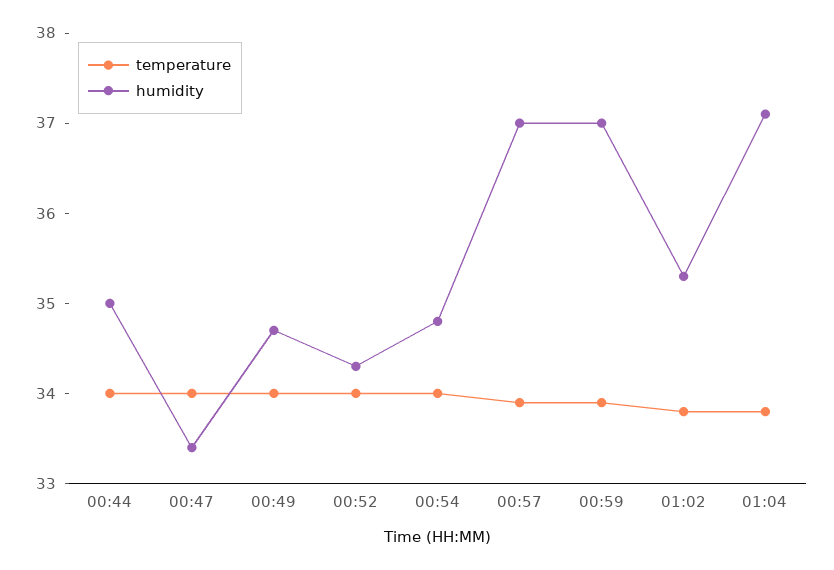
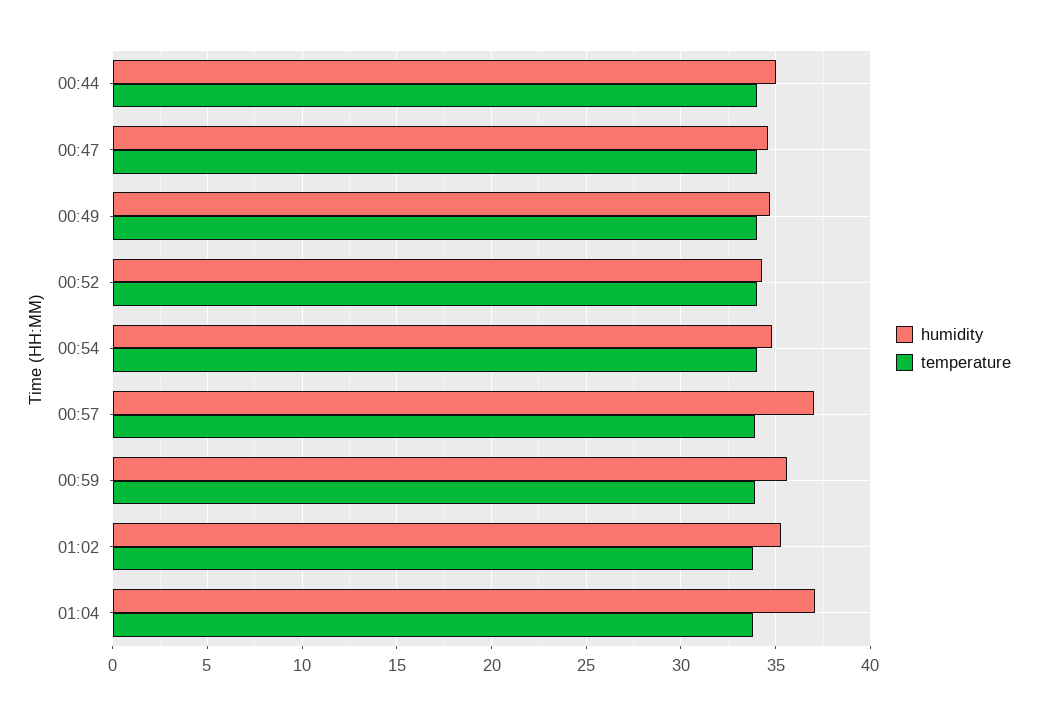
  {
    "temperature": {
      "00:44": 34,
      "00:47": 34,
      "00:49": 34,
      "00:52": 34,
      "00:54": 34,
      "00:57": 33.9,
      "00:59": 33.9,
      "01:02": 33.8,
      "01:04": 33.8
    },
    "humidity": {
      "00:44": 35,
-     "00:47": 33.4,
+     "00:47": 34.5,
      "00:49": 34.7,
      "00:52": 34.3,
      "00:54": 34.8,
      "00:57": 37,
-     "00:59": 37,
+     "00:59": 35.5,
      "01:02": 35.3,
      "01:04": 37.1
    }
  }

